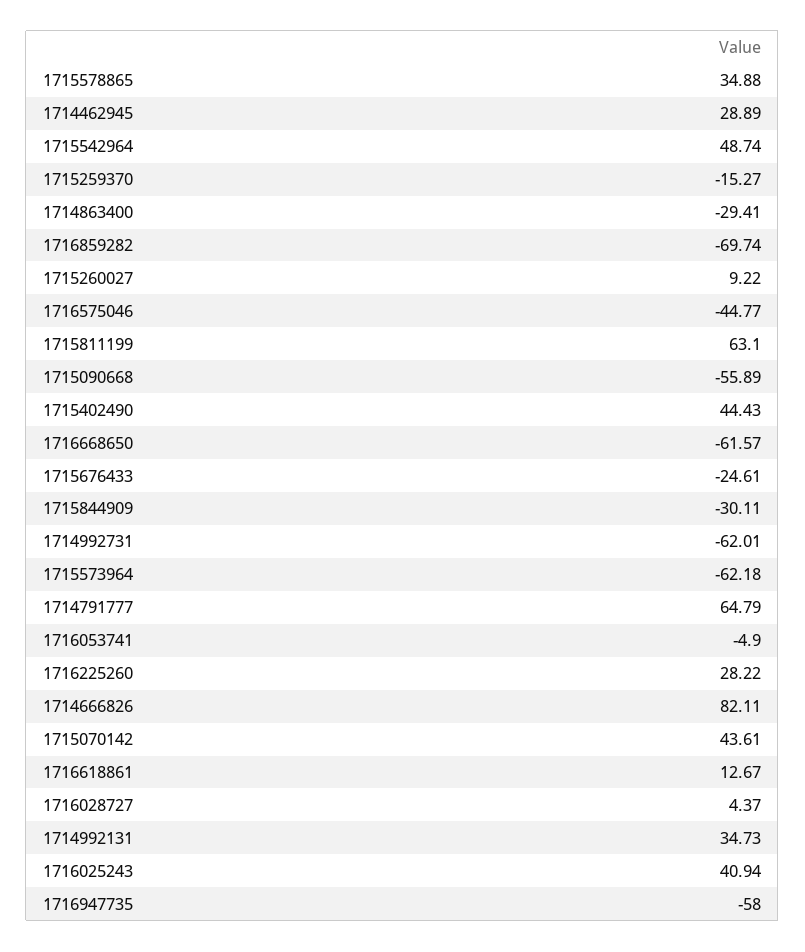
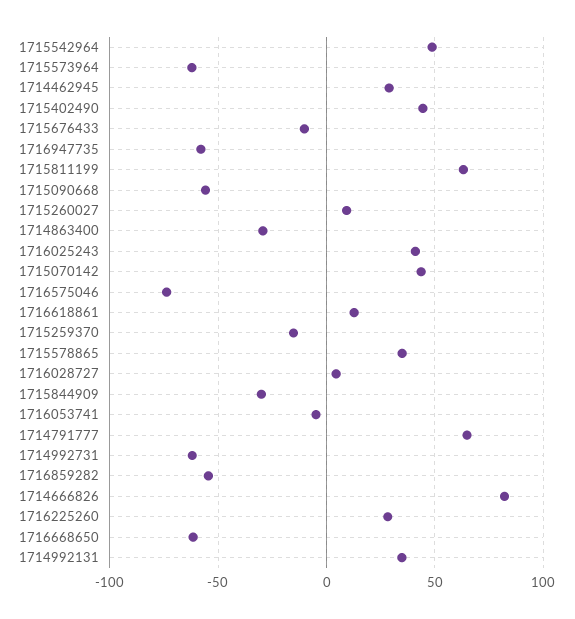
  {
    "1715578865": 34.88,
    "1714462945": 28.89,
    "1715542964": 48.74,
    "1715259370": -15.27,
    "1714863400": -29.41,
-   "1716859282": -69.74,
+   "1716859282": -55,
    "1715260027": 9.22,
-   "1716575046": -44.77,
+   "1716575046": -75,
    "1715811199": 63.1,
    "1715090668": -55.89,
    "1715402490": 44.43,
    "1716668650": -61.57,
-   "1715676433": -24.61,
+   "1715676433": -10,
    "1715844909": -30.11,
    "1714992731": -62.01,
    "1715573964": -62.18,
    "1714791777": 64.79,
    "1716053741": -4.9,
    "1716225260": 28.22,
    "1714666826": 82.11,
    "1715070142": 43.61,
    "1716618861": 12.67,
    "1716028727": 4.37,
    "1714992131": 34.73,
    "1716025243": 40.94,
    "1716947735": -58
  }

